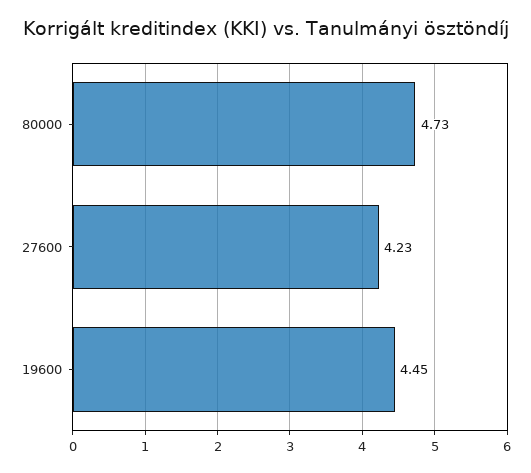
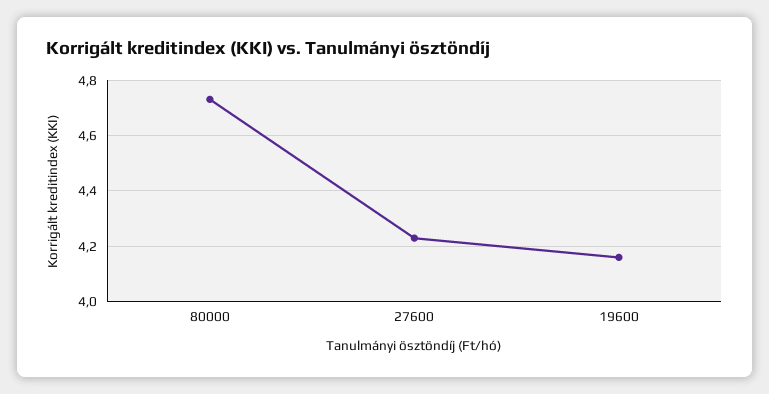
  {
    "80000": 4.73,
    "27600": 4.23,
-   "19600": 4.45
+   "19600": 4.15
  }

